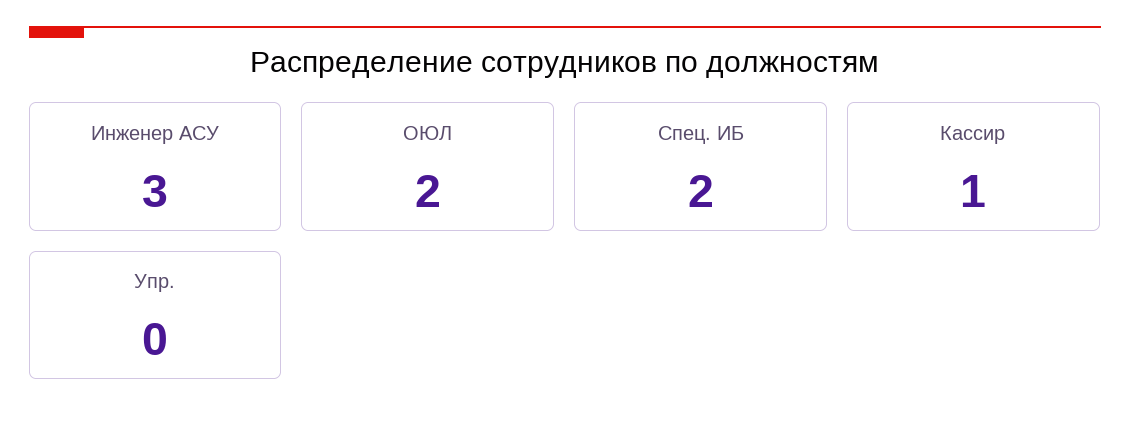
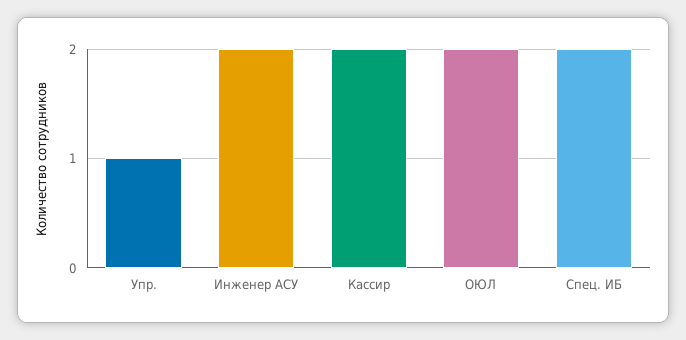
  {
-   "Инженер АСУ": 3,
+   "Инженер АСУ": 2,
    "ОЮЛ": 2,
    "Спец. ИБ": 2,
-   "Кассир": 1,
+   "Кассир": 2,
-   "Упр.": 0
+   "Упр.": 1
  }

